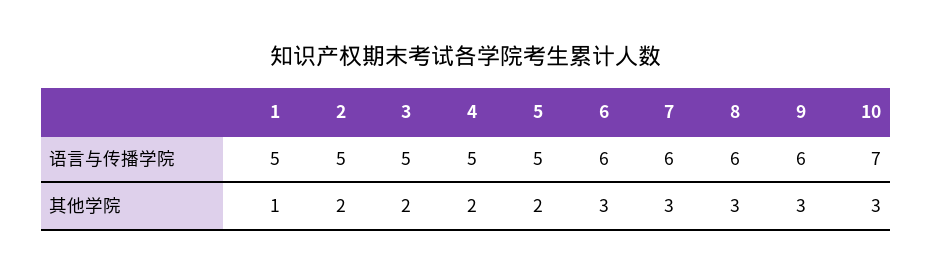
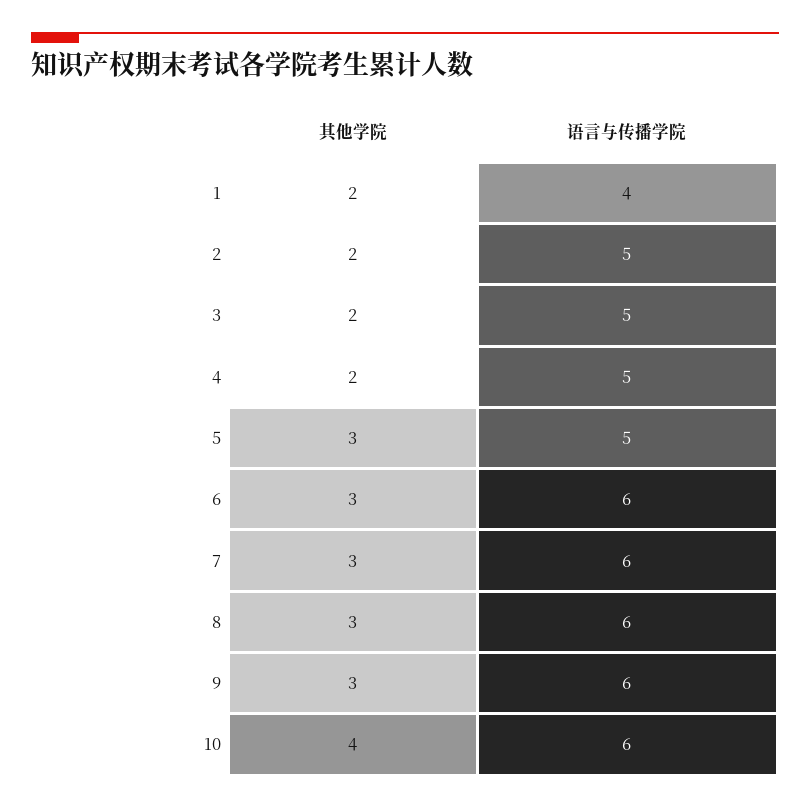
  {
    "1": {
-     "语言与传播学院": 5,
+     "语言与传播学院": 4,
-     "其他学院": 1
+     "其他学院": 2
    },
    "2": {
      "语言与传播学院": 5,
      "其他学院": 2
    },
    "3": {
      "语言与传播学院": 5,
      "其他学院": 2
    },
    "4": {
      "语言与传播学院": 5,
      "其他学院": 2
    },
    "5": {
      "语言与传播学院": 5,
-     "其他学院": 2
+     "其他学院": 3
    },
    "6": {
      "语言与传播学院": 6,
      "其他学院": 3
    },
    "7": {
      "语言与传播学院": 6,
      "其他学院": 3
    },
    "8": {
      "语言与传播学院": 6,
      "其他学院": 3
    },
    "9": {
      "语言与传播学院": 6,
      "其他学院": 3
    },
    "10": {
-     "语言与传播学院": 7,
+     "语言与传播学院": 6,
-     "其他学院": 3
+     "其他学院": 4
    }
  }

